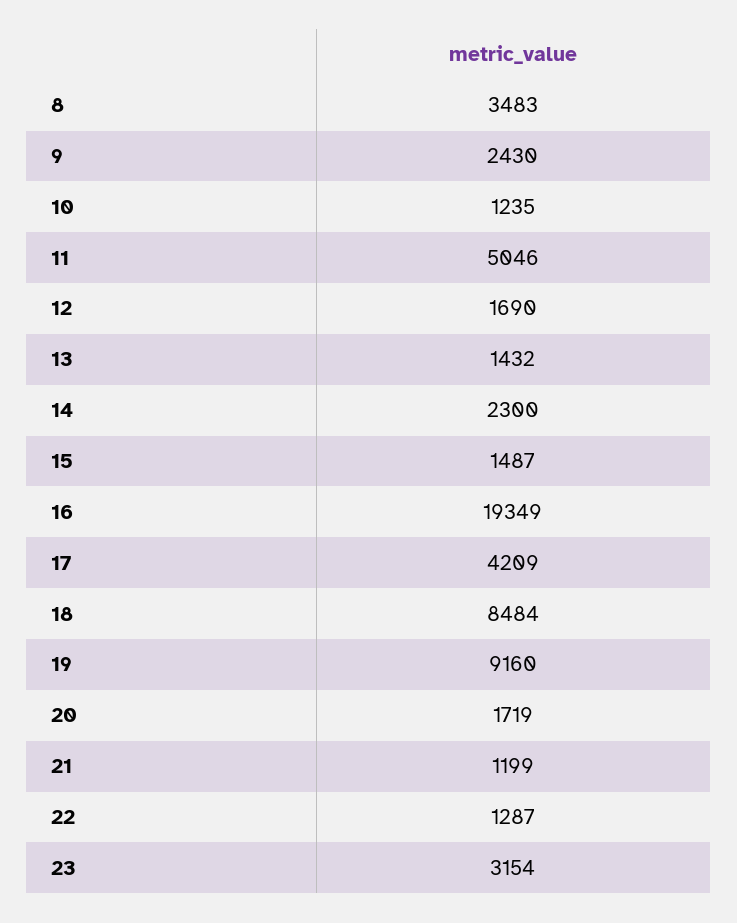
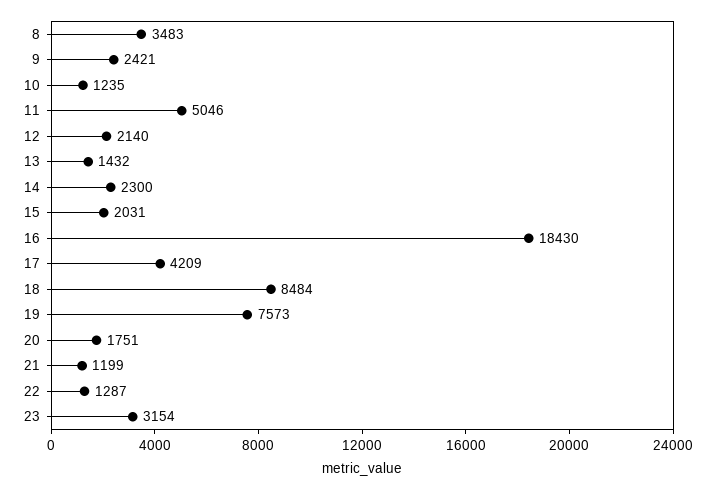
  {
    "8": 3483,
-   "9": 2430,
+   "9": 2421,
    "10": 1235,
    "11": 5046,
-   "12": 1690,
+   "12": 2140,
    "13": 1432,
    "14": 2300,
-   "15": 1487,
+   "15": 2031,
-   "16": 19349,
+   "16": 18430,
    "17": 4209,
    "18": 8484,
-   "19": 9160,
+   "19": 7573,
-   "20": 1719,
+   "20": 1751,
    "21": 1199,
    "22": 1287,
    "23": 3154
  }

